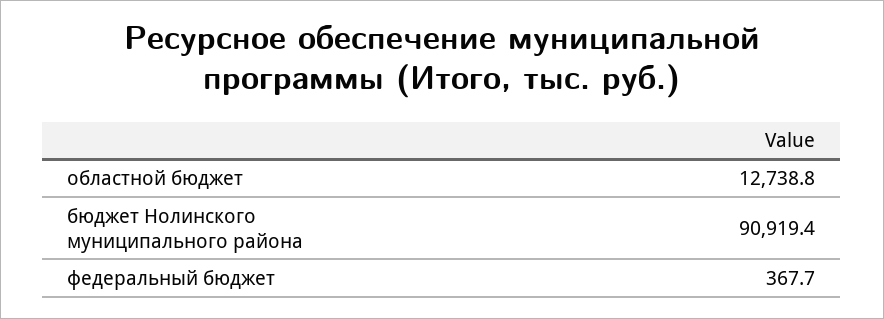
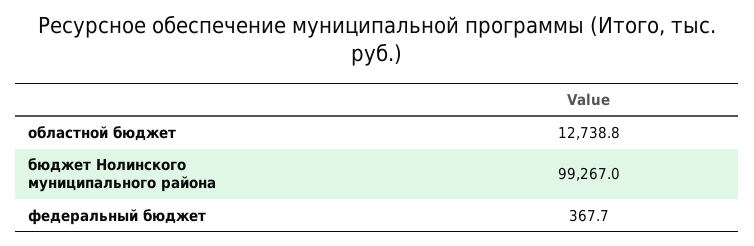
  {
    "областной бюджет": 12738.8,
-   "бюджет Нолинского муниципального района": 90919.4,
+   "бюджет Нолинского муниципального района": 99267,
    "федеральный бюджет": 367.7
  }

